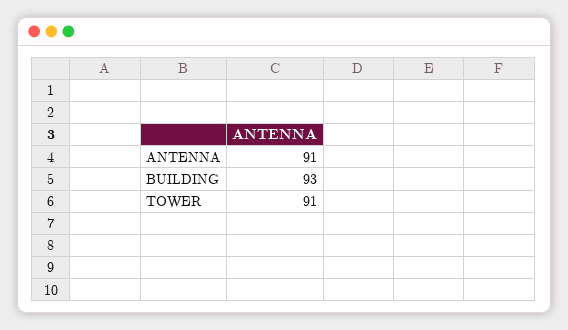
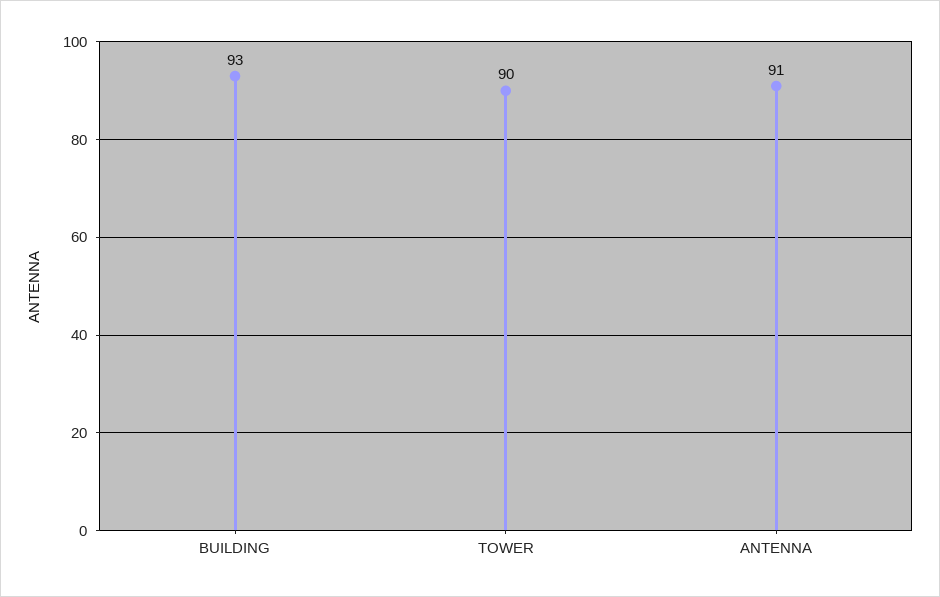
  {
    "ANTENNA": 91,
    "BUILDING": 93,
-   "TOWER": 91
+   "TOWER": 90
  }

